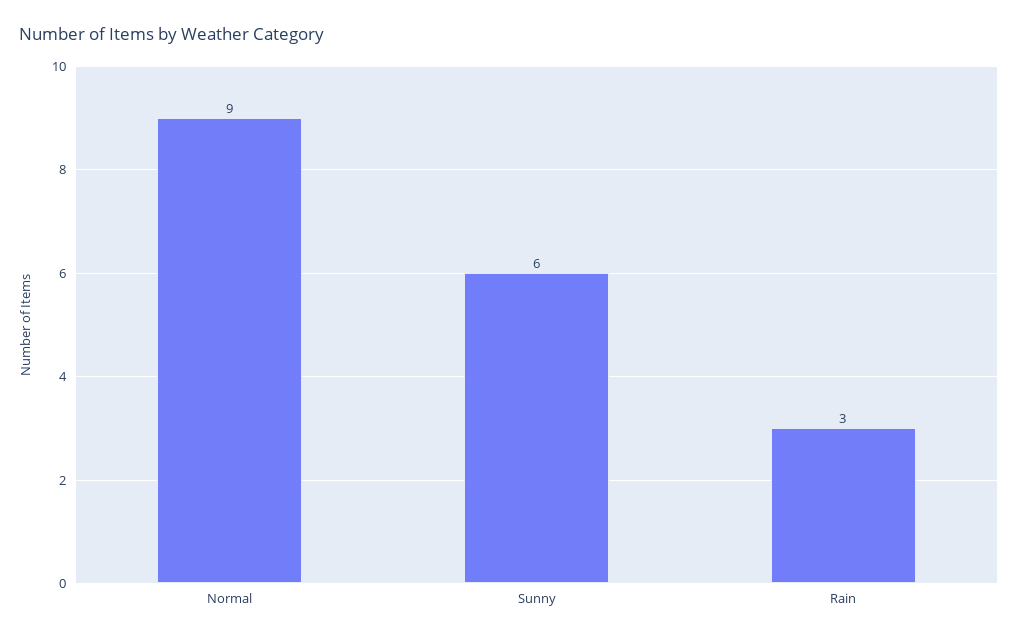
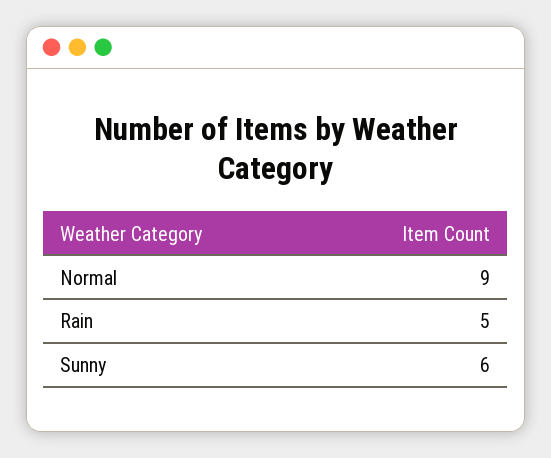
  {
    "Normal": 9,
    "Sunny": 6,
-   "Rain": 3
+   "Rain": 5
  }

